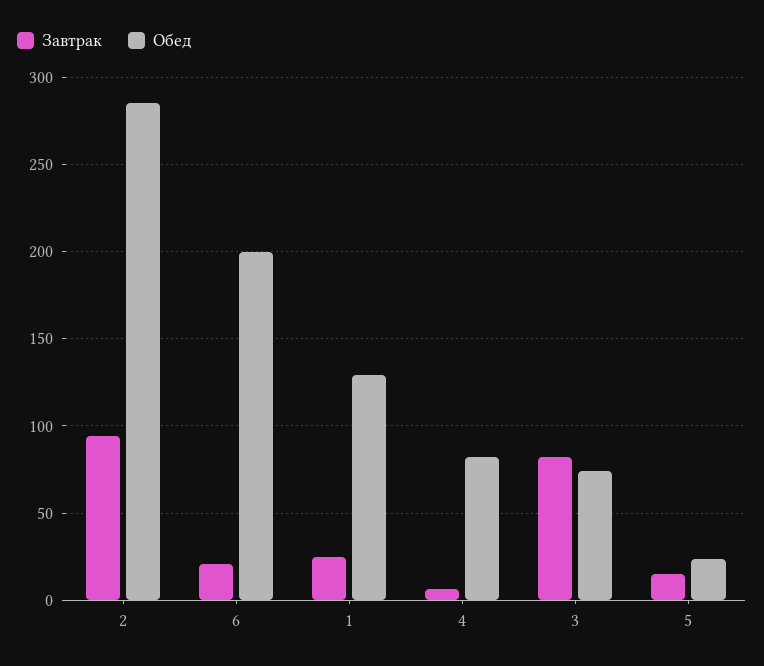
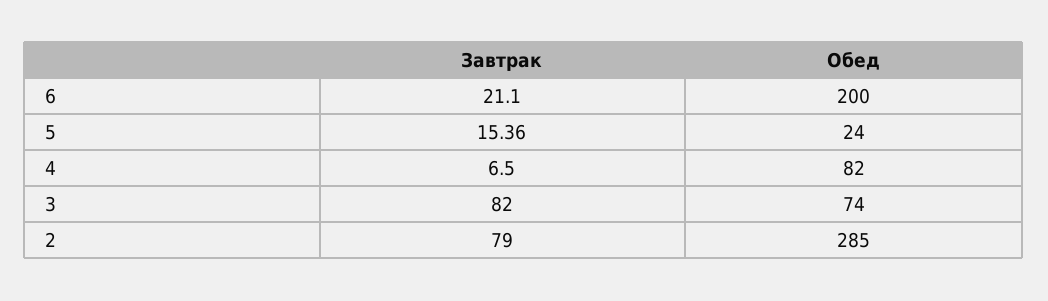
  {
    "Завтрак": {
-     "2": 95,
+     "2": 79,
      "6": 21.1,
-     "1": 25,
      "4": 6.5,
      "3": 82,
      "5": 15.36
    },
    "Обед": {
      "2": 285,
      "6": 200,
-     "1": 130,
      "4": 82,
      "3": 74,
      "5": 24
    }
  }

